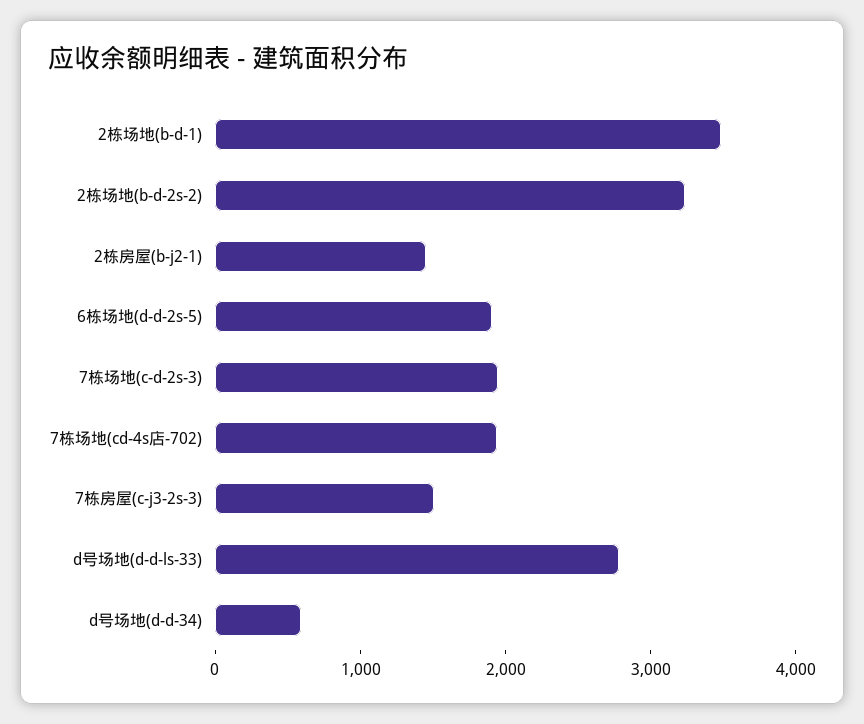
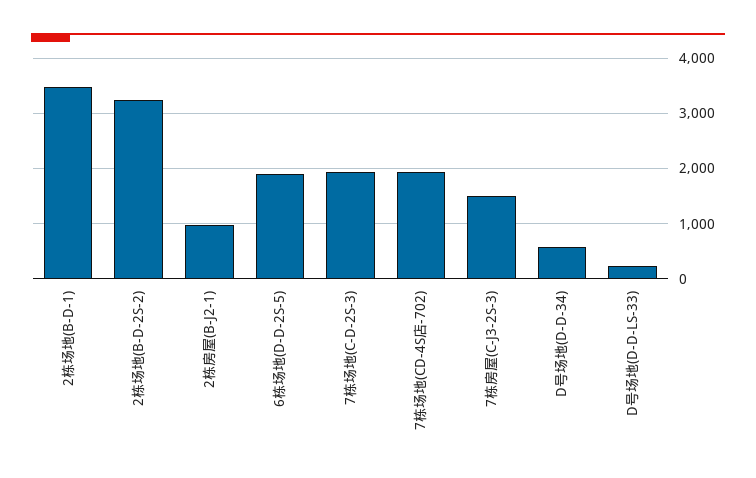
  {
    "2栋场地(b-d-1)": 3400,
    "2栋场地(b-d-2s-2)": 3200,
-   "2栋房屋(b-j2-1)": 1400,
+   "2栋房屋(b-j2-1)": 1000,
    "6栋场地(d-d-2s-5)": 2000,
    "7栋场地(c-d-2s-3)": 2000,
    "7栋场地(cd-4s店-702)": 2000,
    "7栋房屋(c-j3-2s-3)": 1600,
-   "d号场地(d-d-ls-33)": 2800,
+   "d号场地(d-d-ls-33)": 200,
    "d号场地(d-d-34)": 600
  }

